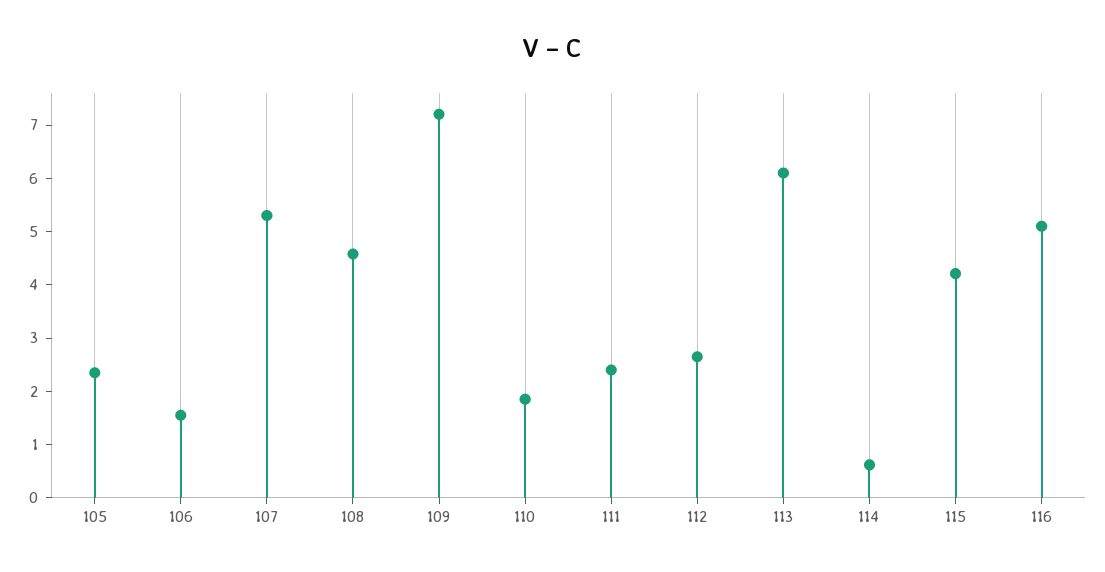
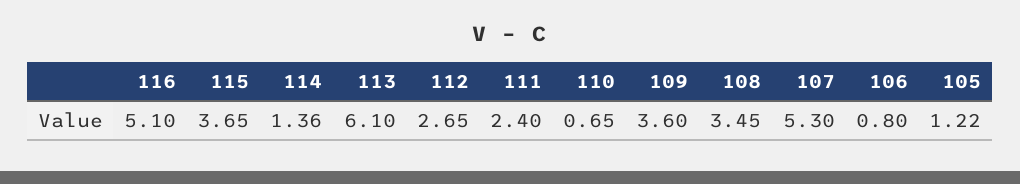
  {
-   "105": 2.4,
+   "105": 1.22,
-   "106": 1.6,
+   "106": 0.8,
    "107": 5.3,
-   "108": 4.6,
+   "108": 3.45,
-   "109": 7.2,
+   "109": 3.6,
-   "110": 1.8,
+   "110": 0.65,
    "111": 2.4,
    "112": 2.65,
    "113": 6.1,
-   "114": 0.6,
+   "114": 1.36,
-   "115": 4.2,
+   "115": 3.65,
    "116": 5.1
  }

